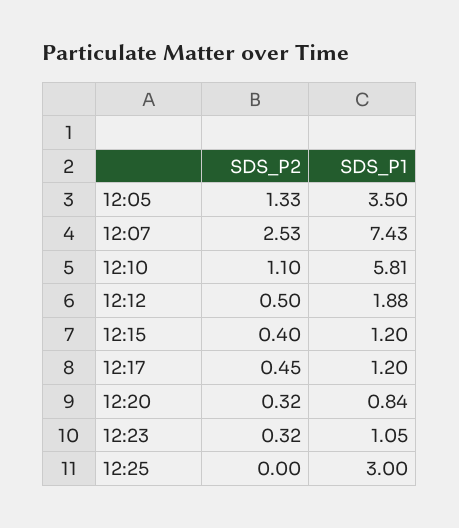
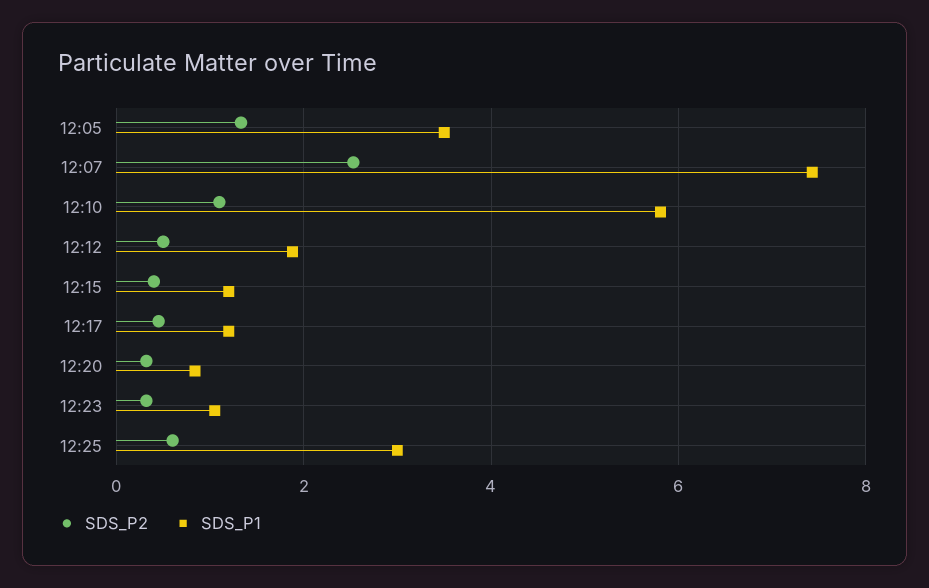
  {
    "SDS_P2": {
      "12:05": 1.33,
      "12:07": 2.53,
      "12:10": 1.1,
      "12:12": 0.5,
      "12:15": 0.4,
      "12:17": 0.45,
      "12:20": 0.32,
      "12:23": 0.32,
-     "12:25": 0
+     "12:25": 0.6
    },
    "SDS_P1": {
      "12:05": 3.5,
      "12:07": 7.43,
      "12:10": 5.81,
      "12:12": 1.88,
      "12:15": 1.2,
      "12:17": 1.2,
      "12:20": 0.84,
      "12:23": 1.05,
      "12:25": 3
    }
  }

